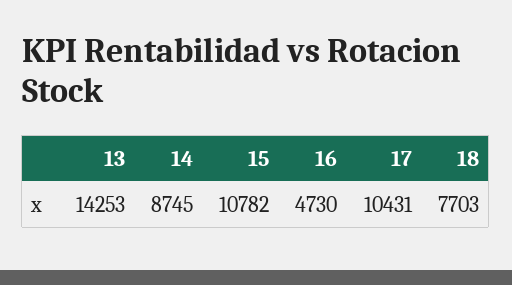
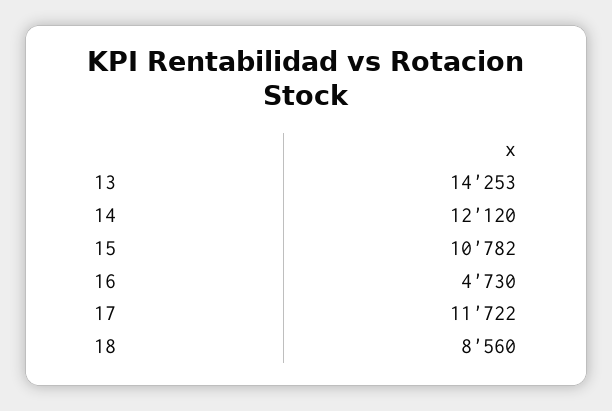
  {
    "13": 14253,
-   "14": 8745,
+   "14": 12120,
    "15": 10782,
    "16": 4730,
-   "17": 10431,
+   "17": 11722,
-   "18": 7703
+   "18": 8560
  }

